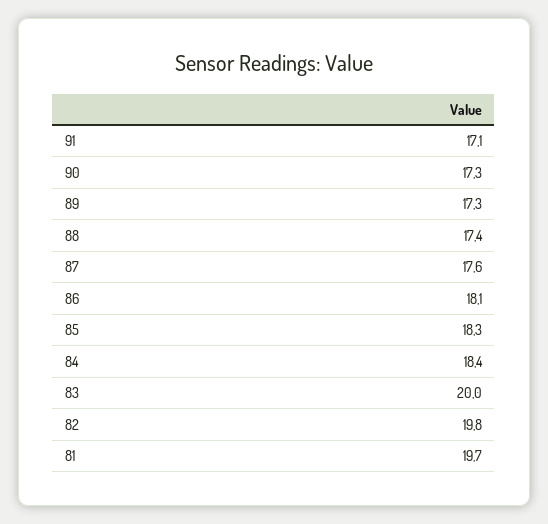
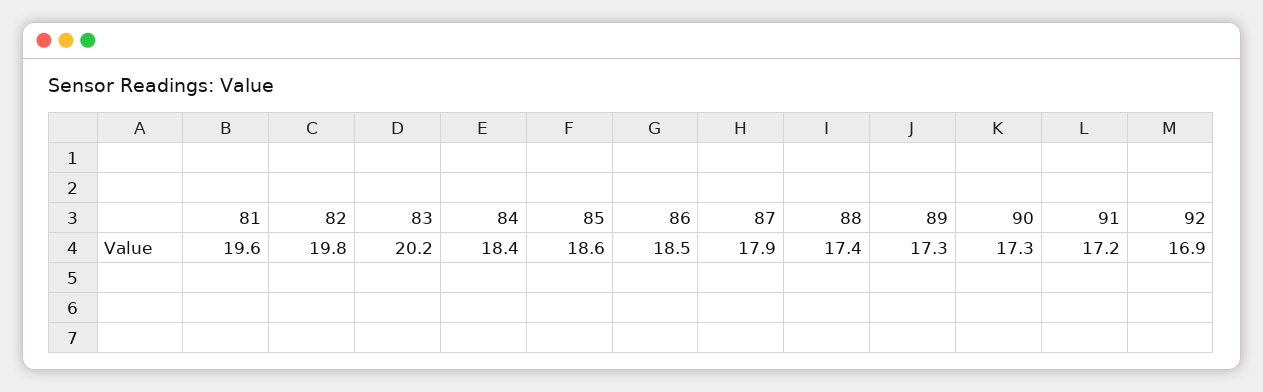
  {
-   "91": 17.1,
+   "91": 17.2,
    "90": 17.3,
    "89": 17.3,
    "88": 17.4,
-   "87": 17.6,
+   "87": 17.9,
-   "86": 18.1,
+   "86": 18.5,
-   "85": 18.3,
+   "85": 18.6,
    "84": 18.4,
-   "83": 20,
+   "83": 20.2,
    "82": 19.8,
-   "81": 19.7
+   "81": 19.6,
+   "92": 16.9
  }

